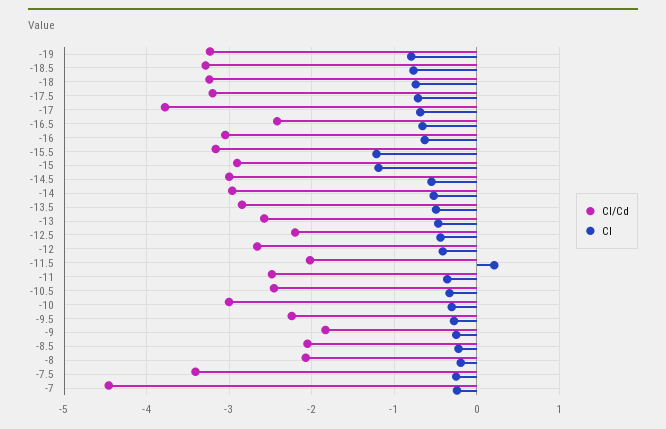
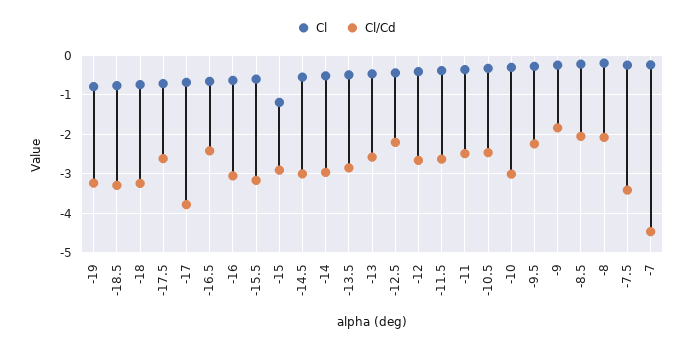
  {
    "Cl/Cd": {
      "-19": -3.2,
      "-18.5": -3.3,
      "-18": -3.2,
-     "-17.5": -3.2,
+     "-17.5": -2.6,
      "-17": -3.8,
      "-16.5": -2.4,
      "-16": -3,
      "-15.5": -3.2,
      "-15": -2.9,
      "-14.5": -3,
      "-14": -3,
      "-13.5": -2.8,
      "-13": -2.6,
      "-12.5": -2.2,
      "-12": -2.7,
-     "-11.5": -2,
+     "-11.5": -2.6,
      "-11": -2.5,
      "-10.5": -2.5,
      "-10": -3,
      "-9.5": -2.2,
      "-9": -1.8,
      "-8.5": -2.1,
      "-8": -2.1,
      "-7.5": -3.4,
      "-7": -4.5
    },
    "Cl": {
      "-19": -0.8,
      "-18.5": -0.8,
      "-18": -0.7,
      "-17.5": -0.7,
      "-17": -0.7,
      "-16.5": -0.7,
      "-16": -0.6,
-     "-15.5": -1.2,
+     "-15.5": -0.6,
      "-15": -1.2,
      "-14.5": -0.6,
      "-14": -0.5,
      "-13.5": -0.5,
      "-13": -0.5,
      "-12.5": -0.4,
      "-12": -0.4,
-     "-11.5": 0.2,
+     "-11.5": -0.4,
      "-11": -0.4,
      "-10.5": -0.3,
      "-10": -0.3,
      "-9.5": -0.3,
      "-9": -0.3,
      "-8.5": -0.2,
      "-8": -0.2,
      "-7.5": -0.3,
      "-7": -0.2
    }
  }

